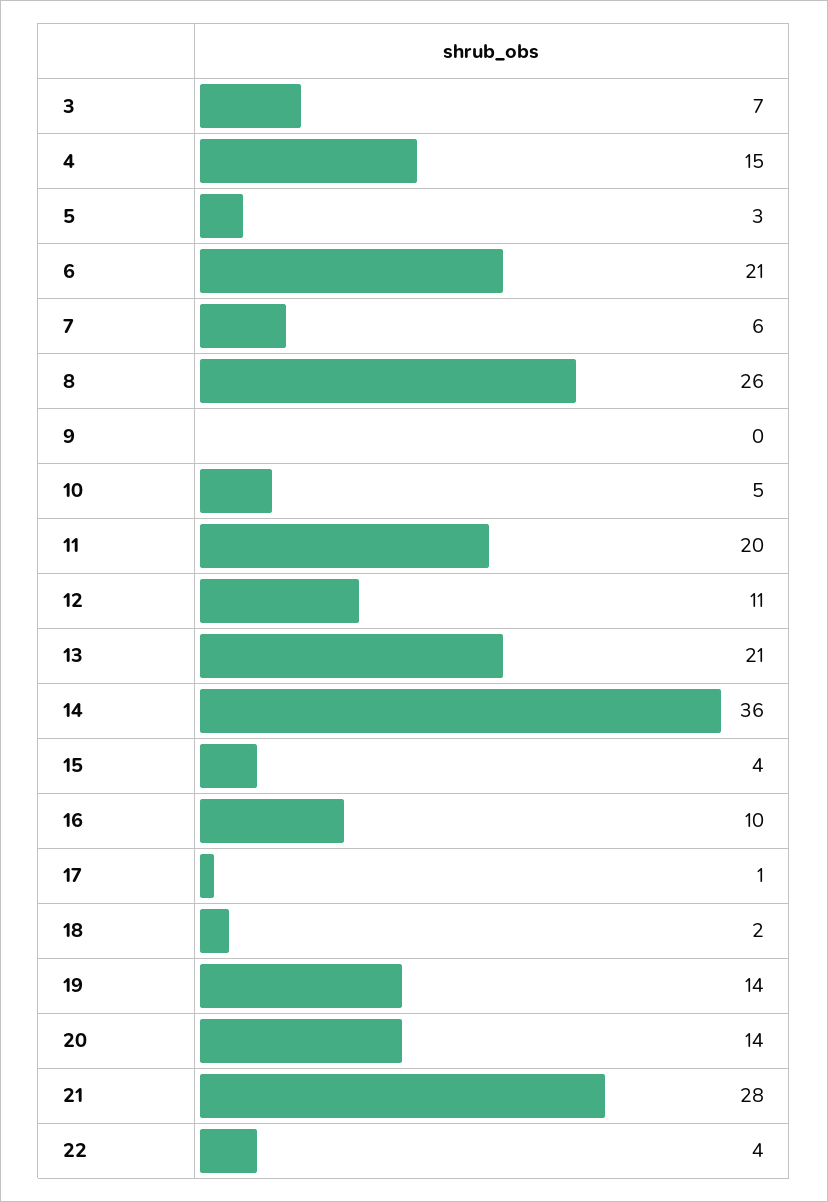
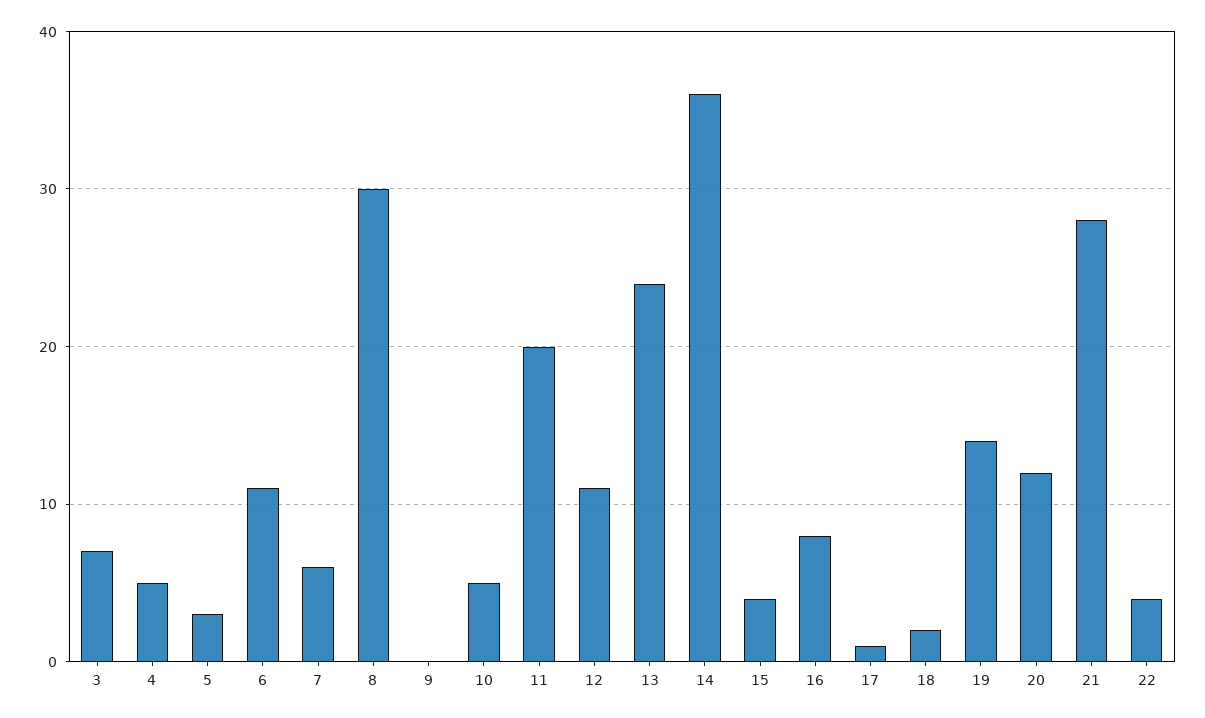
  {
    "3": 7,
-   "4": 15,
+   "4": 5,
    "5": 3,
-   "6": 21,
+   "6": 11,
    "7": 6,
-   "8": 26,
+   "8": 30,
    "9": 0,
    "10": 5,
    "11": 20,
    "12": 11,
-   "13": 21,
+   "13": 24,
    "14": 36,
    "15": 4,
-   "16": 10,
+   "16": 8,
    "17": 1,
    "18": 2,
    "19": 14,
-   "20": 14,
+   "20": 12,
    "21": 28,
    "22": 4
  }

